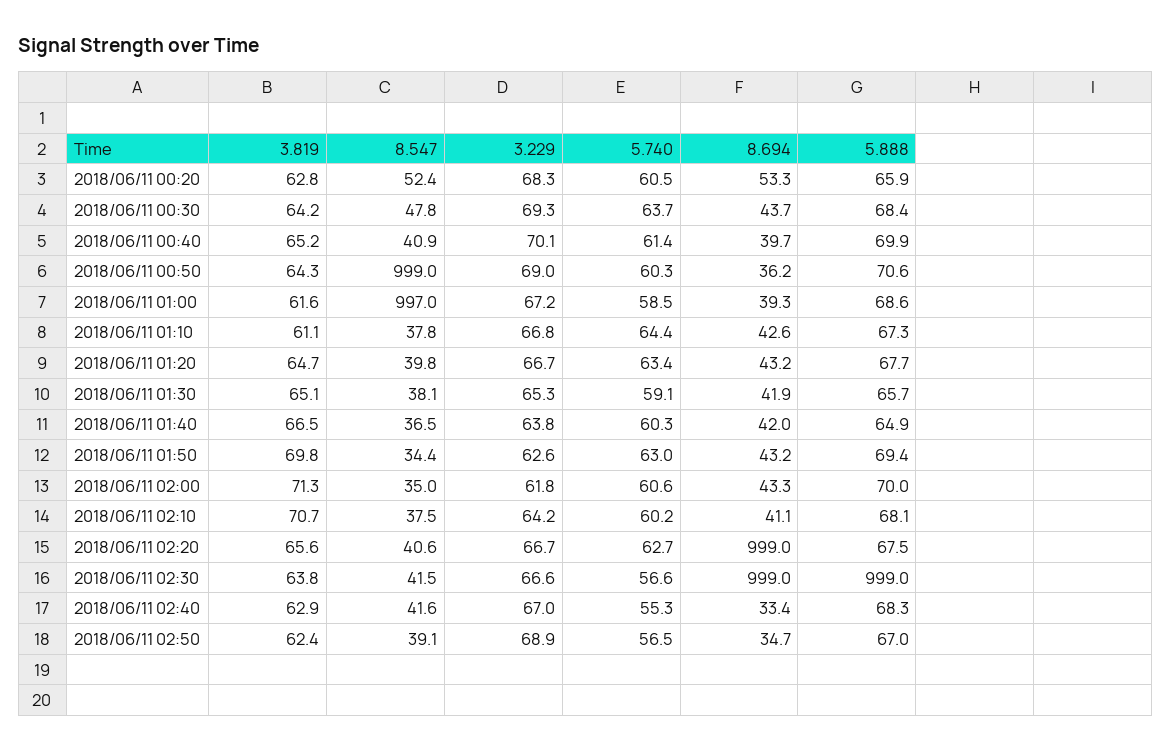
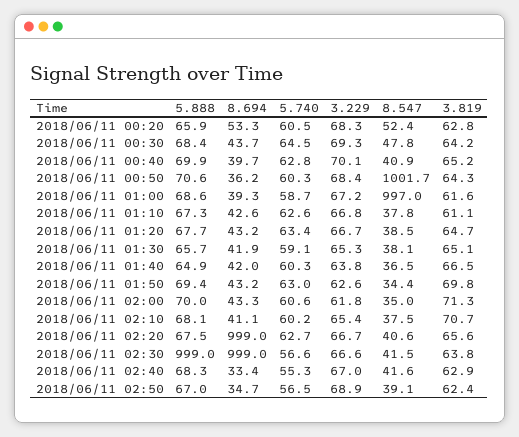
  {
    "3.819": {
      "2018/06/11 00:20": 62.8,
      "2018/06/11 00:30": 64.2,
      "2018/06/11 00:40": 65.2,
      "2018/06/11 00:50": 64.3,
      "2018/06/11 01:00": 61.6,
      "2018/06/11 01:10": 61.1,
      "2018/06/11 01:20": 64.7,
      "2018/06/11 01:30": 65.1,
      "2018/06/11 01:40": 66.5,
      "2018/06/11 01:50": 69.8,
      "2018/06/11 02:00": 71.3,
      "2018/06/11 02:10": 70.7,
      "2018/06/11 02:20": 65.6,
      "2018/06/11 02:30": 63.8,
      "2018/06/11 02:40": 62.9,
      "2018/06/11 02:50": 62.4
    },
    "8.547": {
      "2018/06/11 00:20": 52.4,
      "2018/06/11 00:30": 47.8,
      "2018/06/11 00:40": 40.9,
-     "2018/06/11 00:50": 999,
+     "2018/06/11 00:50": 1001.7,
      "2018/06/11 01:00": 997,
      "2018/06/11 01:10": 37.8,
-     "2018/06/11 01:20": 39.8,
+     "2018/06/11 01:20": 38.5,
      "2018/06/11 01:30": 38.1,
      "2018/06/11 01:40": 36.5,
      "2018/06/11 01:50": 34.4,
      "2018/06/11 02:00": 35,
      "2018/06/11 02:10": 37.5,
      "2018/06/11 02:20": 40.6,
      "2018/06/11 02:30": 41.5,
      "2018/06/11 02:40": 41.6,
      "2018/06/11 02:50": 39.1
    },
    "3.229": {
      "2018/06/11 00:20": 68.3,
      "2018/06/11 00:30": 69.3,
      "2018/06/11 00:40": 70.1,
-     "2018/06/11 00:50": 69,
+     "2018/06/11 00:50": 68.4,
      "2018/06/11 01:00": 67.2,
      "2018/06/11 01:10": 66.8,
      "2018/06/11 01:20": 66.7,
      "2018/06/11 01:30": 65.3,
      "2018/06/11 01:40": 63.8,
      "2018/06/11 01:50": 62.6,
      "2018/06/11 02:00": 61.8,
-     "2018/06/11 02:10": 64.2,
+     "2018/06/11 02:10": 65.4,
      "2018/06/11 02:20": 66.7,
      "2018/06/11 02:30": 66.6,
      "2018/06/11 02:40": 67,
      "2018/06/11 02:50": 68.9
    },
    "5.740": {
      "2018/06/11 00:20": 60.5,
-     "2018/06/11 00:30": 63.7,
+     "2018/06/11 00:30": 64.5,
-     "2018/06/11 00:40": 61.4,
+     "2018/06/11 00:40": 62.8,
      "2018/06/11 00:50": 60.3,
-     "2018/06/11 01:00": 58.5,
+     "2018/06/11 01:00": 58.7,
-     "2018/06/11 01:10": 64.4,
+     "2018/06/11 01:10": 62.6,
      "2018/06/11 01:20": 63.4,
      "2018/06/11 01:30": 59.1,
      "2018/06/11 01:40": 60.3,
      "2018/06/11 01:50": 63,
      "2018/06/11 02:00": 60.6,
      "2018/06/11 02:10": 60.2,
      "2018/06/11 02:20": 62.7,
      "2018/06/11 02:30": 56.6,
      "2018/06/11 02:40": 55.3,
      "2018/06/11 02:50": 56.5
    },
    "8.694": {
      "2018/06/11 00:20": 53.3,
      "2018/06/11 00:30": 43.7,
      "2018/06/11 00:40": 39.7,
      "2018/06/11 00:50": 36.2,
      "2018/06/11 01:00": 39.3,
      "2018/06/11 01:10": 42.6,
      "2018/06/11 01:20": 43.2,
      "2018/06/11 01:30": 41.9,
      "2018/06/11 01:40": 42,
      "2018/06/11 01:50": 43.2,
      "2018/06/11 02:00": 43.3,
      "2018/06/11 02:10": 41.1,
      "2018/06/11 02:20": 999,
      "2018/06/11 02:30": 999,
      "2018/06/11 02:40": 33.4,
      "2018/06/11 02:50": 34.7
    },
    "5.888": {
      "2018/06/11 00:20": 65.9,
      "2018/06/11 00:30": 68.4,
      "2018/06/11 00:40": 69.9,
      "2018/06/11 00:50": 70.6,
      "2018/06/11 01:00": 68.6,
      "2018/06/11 01:10": 67.3,
      "2018/06/11 01:20": 67.7,
      "2018/06/11 01:30": 65.7,
      "2018/06/11 01:40": 64.9,
      "2018/06/11 01:50": 69.4,
      "2018/06/11 02:00": 70,
      "2018/06/11 02:10": 68.1,
      "2018/06/11 02:20": 67.5,
      "2018/06/11 02:30": 999,
      "2018/06/11 02:40": 68.3,
      "2018/06/11 02:50": 67
    }
  }

